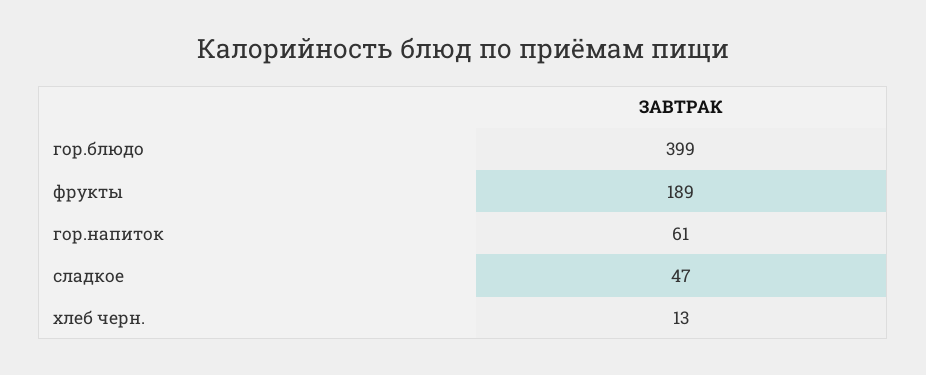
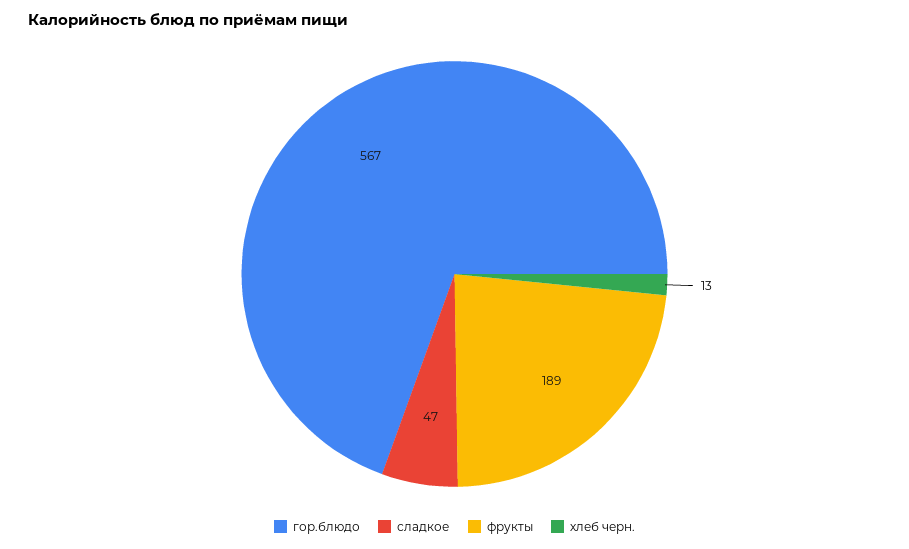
  {
-   "гор.блюдо": 399,
+   "гор.блюдо": 567,
    "фрукты": 189,
-   "гор.напиток": 61,
    "сладкое": 47,
    "хлеб черн.": 13
  }

